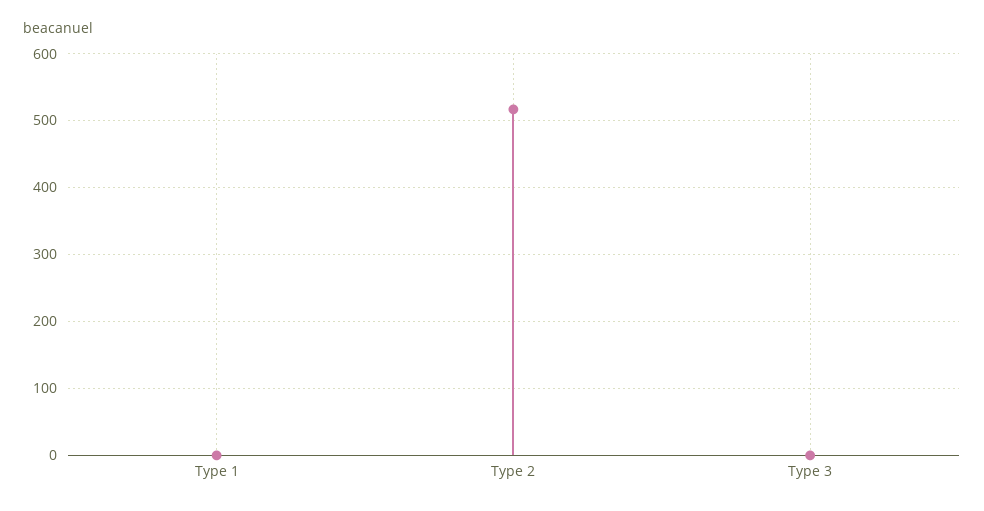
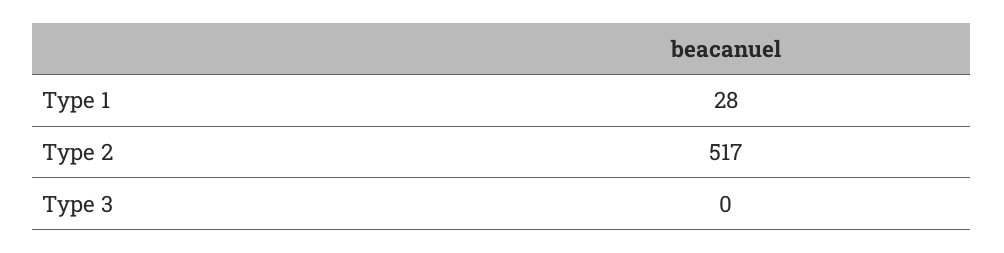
  {
-   "Type 1": 0,
+   "Type 1": 28,
    "Type 2": 517,
    "Type 3": 0
  }

